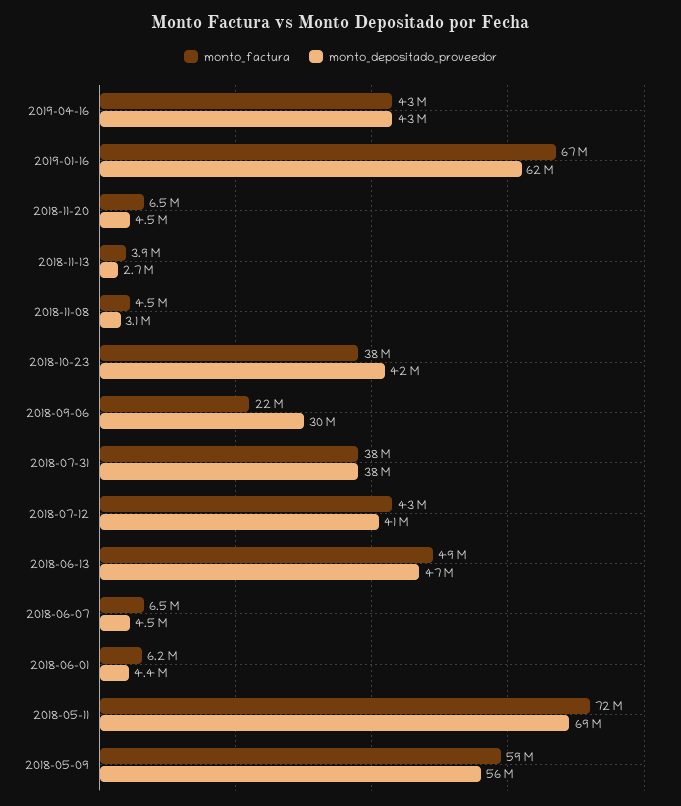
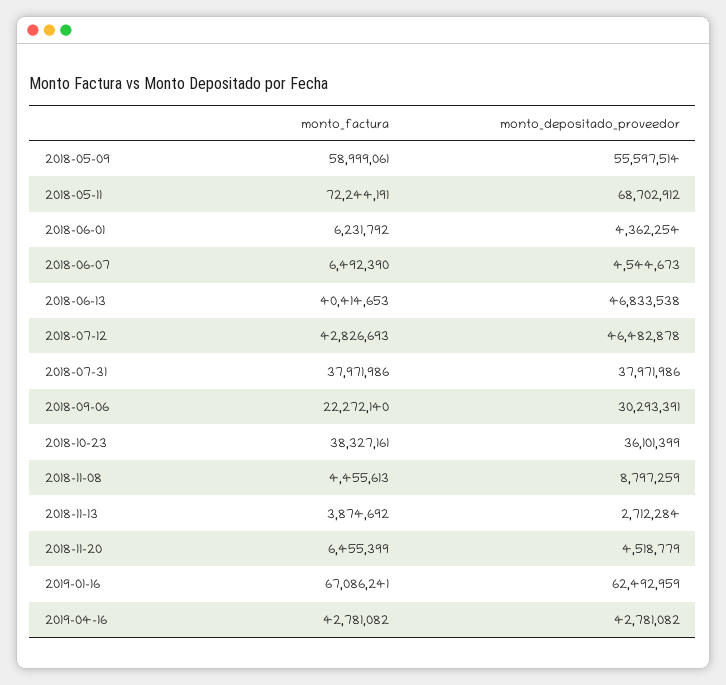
  {
    "monto_factura": {
      "2019-04-16": 42781082,
      "2019-01-16": 67086241,
      "2018-11-20": 6455399,
      "2018-11-13": 3874692,
      "2018-11-08": 4455613,
      "2018-10-23": 38327161,
      "2018-09-06": 22272140,
      "2018-07-31": 37971986,
      "2018-07-12": 42826693,
-     "2018-06-13": 49000000,
+     "2018-06-13": 40414653,
      "2018-06-07": 6492390,
      "2018-06-01": 6231792,
      "2018-05-11": 72244191,
      "2018-05-09": 58999061
    },
    "monto_depositado_proveedor": {
      "2019-04-16": 42781082,
      "2019-01-16": 62492959,
      "2018-11-20": 4518779,
      "2018-11-13": 2712284,
-     "2018-11-08": 3100000,
+     "2018-11-08": 8797259,
-     "2018-10-23": 42000000,
+     "2018-10-23": 36101399,
      "2018-09-06": 30293391,
      "2018-07-31": 37971986,
-     "2018-07-12": 41000000,
+     "2018-07-12": 46482878,
      "2018-06-13": 46833538,
      "2018-06-07": 4544673,
      "2018-06-01": 4362254,
      "2018-05-11": 68702912,
      "2018-05-09": 55597514
    }
  }

